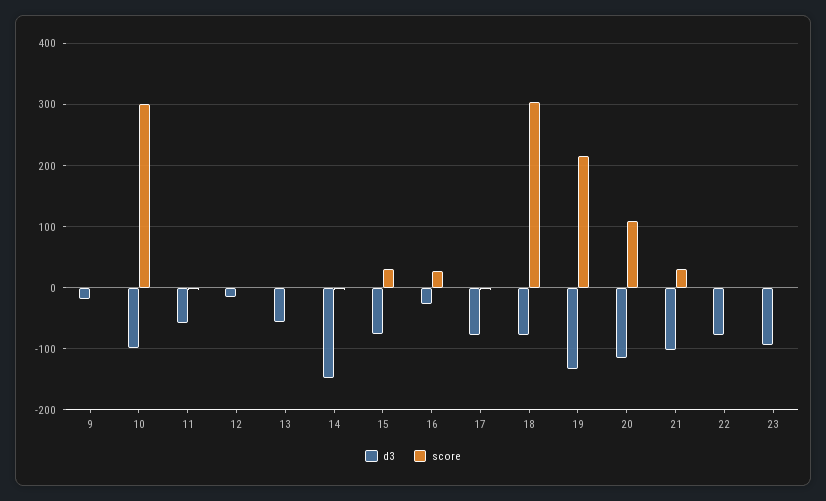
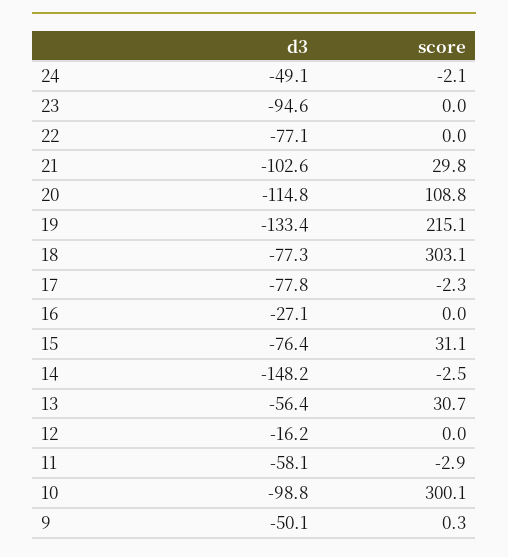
  {
    "d3": {
-     "9": -20,
+     "9": -50.1,
      "10": -98.8,
      "11": -58.1,
      "12": -16.2,
      "13": -56.4,
      "14": -148.2,
      "15": -76.4,
      "16": -27.1,
      "17": -77.8,
      "18": -77.3,
      "19": -133.4,
      "20": -114.8,
      "21": -102.6,
      "22": -77.1,
-     "23": -94.6
+     "23": -94.6,
+     "24": -49.1
    },
    "score": {
      "9": 0.3,
      "10": 300.1,
      "11": -2.9,
      "12": 0,
-     "13": 0,
+     "13": 30.7,
      "14": -2.5,
      "15": 31.1,
-     "16": 30,
+     "16": 0,
      "17": -2.3,
      "18": 303.1,
      "19": 215.1,
      "20": 108.8,
      "21": 29.8,
      "22": 0,
-     "23": 0
+     "23": 0,
+     "24": -2.1
    }
  }

